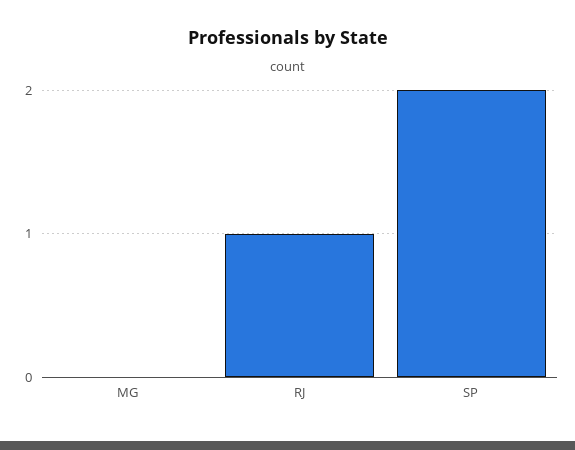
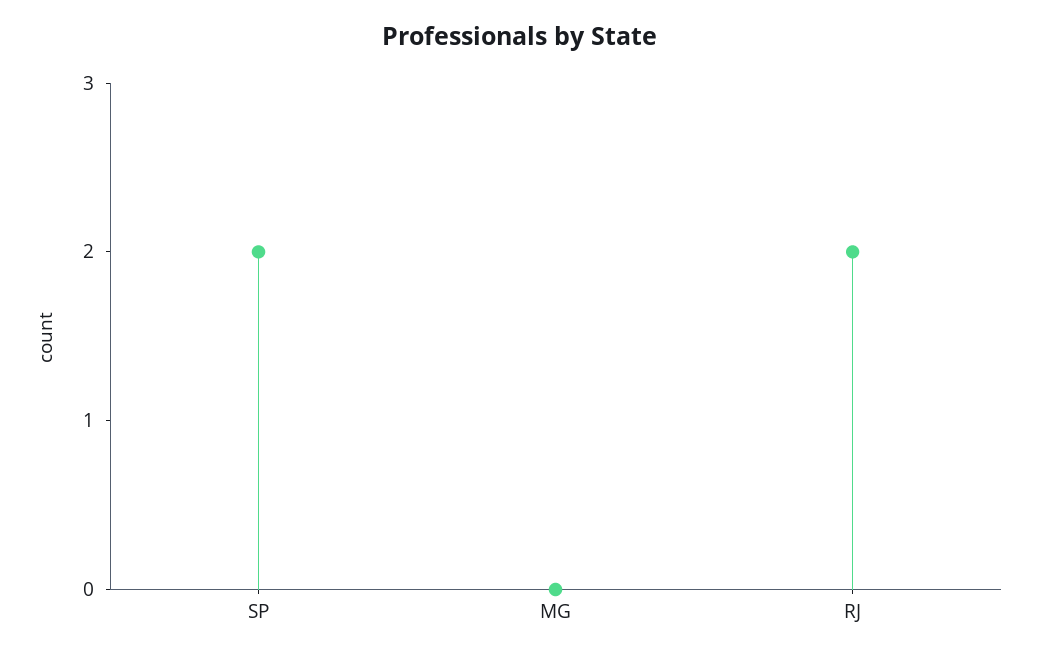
  {
    "MG": 0,
-   "RJ": 1,
+   "RJ": 2,
    "SP": 2
  }

